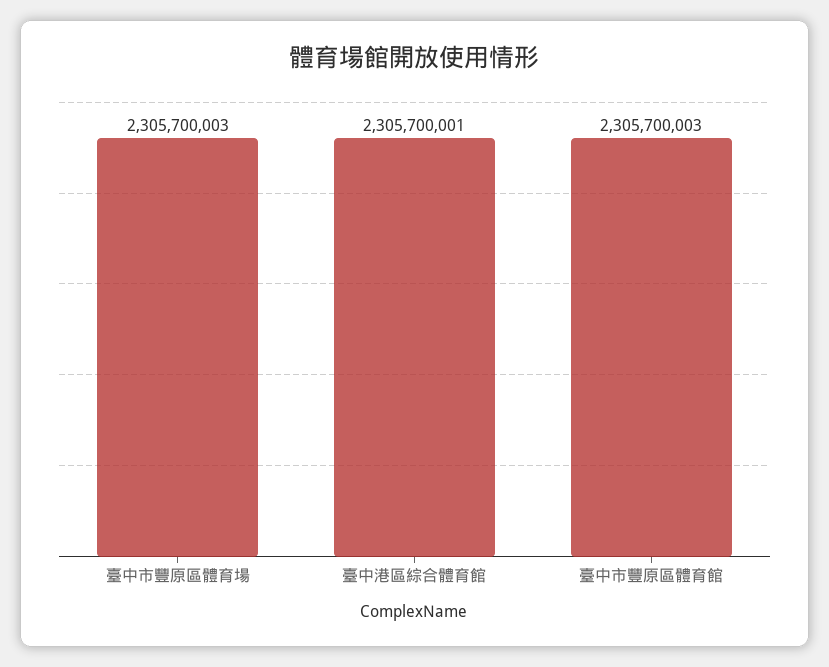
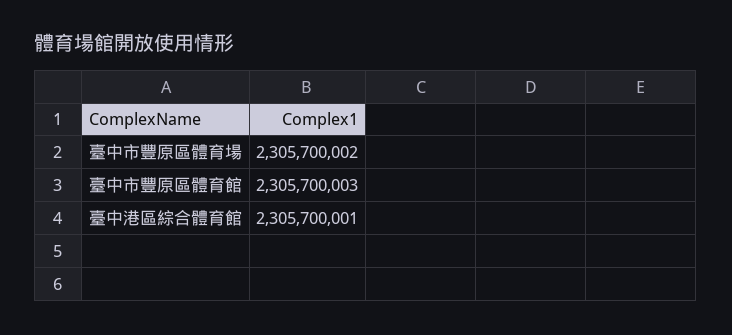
  {
-   "臺中市豐原區體育場": 2305700003,
+   "臺中市豐原區體育場": 2305700002,
    "臺中港區綜合體育館": 2305700001,
    "臺中市豐原區體育館": 2305700003
  }

